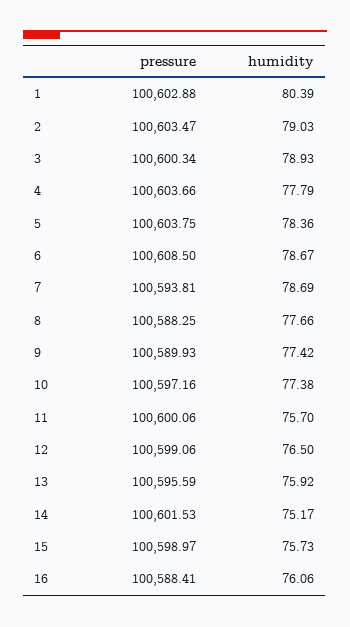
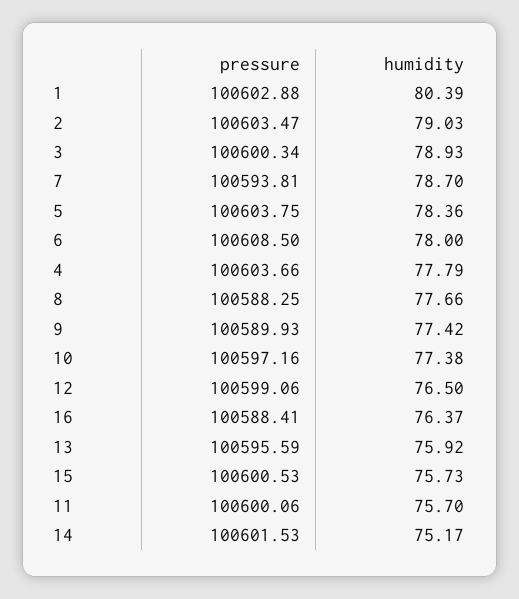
  {
    "pressure": {
      "1": 100602.88,
      "2": 100603.47,
      "3": 100600.34,
      "4": 100603.66,
      "5": 100603.75,
      "6": 100608.5,
      "7": 100593.81,
      "8": 100588.25,
      "9": 100589.93,
      "10": 100597.16,
      "11": 100600.06,
      "12": 100599.06,
      "13": 100595.59,
      "14": 100601.53,
-     "15": 100598.97,
+     "15": 100600.53,
      "16": 100588.41
    },
    "humidity": {
      "1": 80.39,
      "2": 79.03,
      "3": 78.93,
      "4": 77.79,
      "5": 78.36,
-     "6": 78.67,
+     "6": 78,
-     "7": 78.69,
+     "7": 78.7,
      "8": 77.66,
      "9": 77.42,
      "10": 77.38,
      "11": 75.7,
      "12": 76.5,
      "13": 75.92,
      "14": 75.17,
      "15": 75.73,
-     "16": 76.06
+     "16": 76.37
    }
  }

